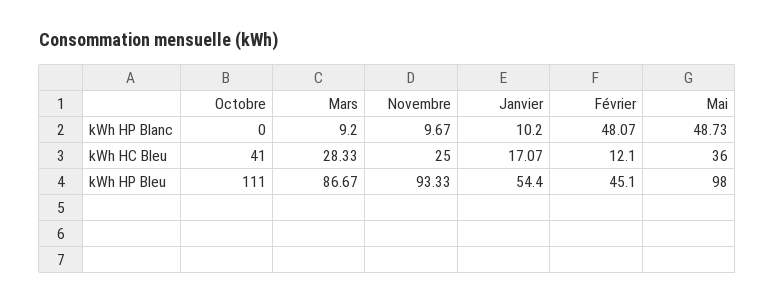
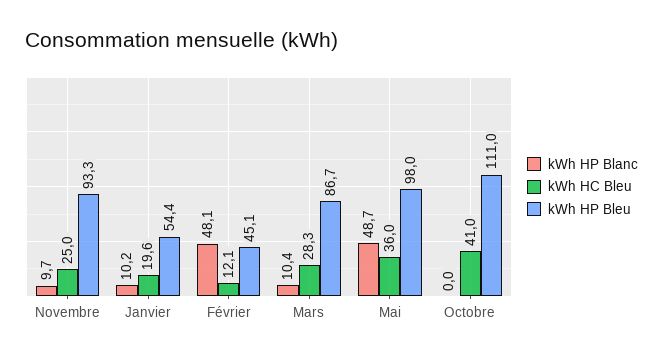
  {
    "kWh HP Blanc": {
      "Octobre": 0,
-     "Mars": 9.2,
+     "Mars": 10.4,
      "Novembre": 9.67,
      "Janvier": 10.2,
      "Février": 48.07,
      "Mai": 48.73
    },
    "kWh HC Bleu": {
      "Octobre": 41,
      "Mars": 28.33,
      "Novembre": 25,
-     "Janvier": 17.07,
+     "Janvier": 19.6,
      "Février": 12.1,
      "Mai": 36
    },
    "kWh HP Bleu": {
      "Octobre": 111,
      "Mars": 86.67,
      "Novembre": 93.33,
      "Janvier": 54.4,
      "Février": 45.1,
      "Mai": 98
    }
  }

